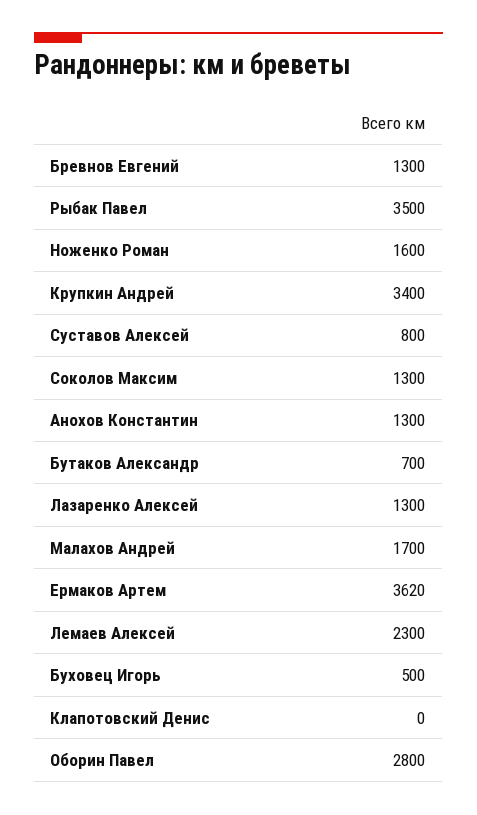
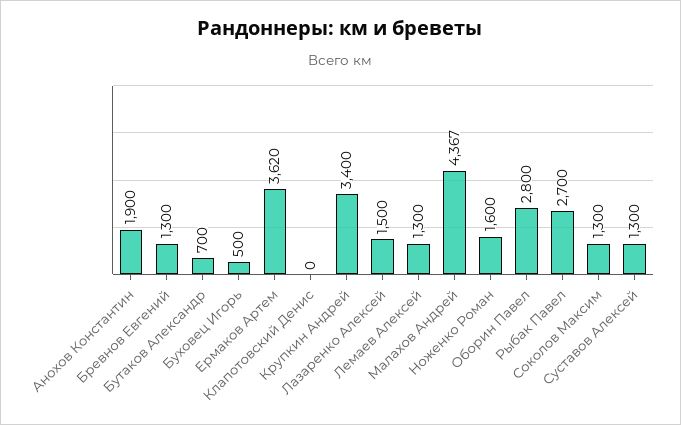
  {
    "Бревнов Евгений": 1300,
-   "Рыбак Павел": 3500,
+   "Рыбак Павел": 2700,
    "Ноженко Роман": 1600,
    "Крупкин Андрей": 3400,
-   "Суставов Алексей": 800,
+   "Суставов Алексей": 1300,
    "Соколов Максим": 1300,
-   "Анохов Константин": 1300,
+   "Анохов Константин": 1900,
    "Бутаков Александр": 700,
-   "Лазаренко Алексей": 1300,
+   "Лазаренко Алексей": 1500,
-   "Малахов Андрей": 1700,
+   "Малахов Андрей": 4367,
    "Ермаков Артем": 3620,
-   "Лемаев Алексей": 2300,
+   "Лемаев Алексей": 1300,
    "Буховец Игорь": 500,
    "Клапотовский Денис": 0,
    "Оборин Павел": 2800
  }

